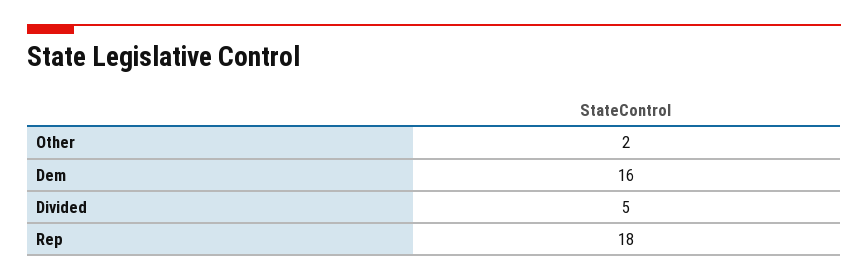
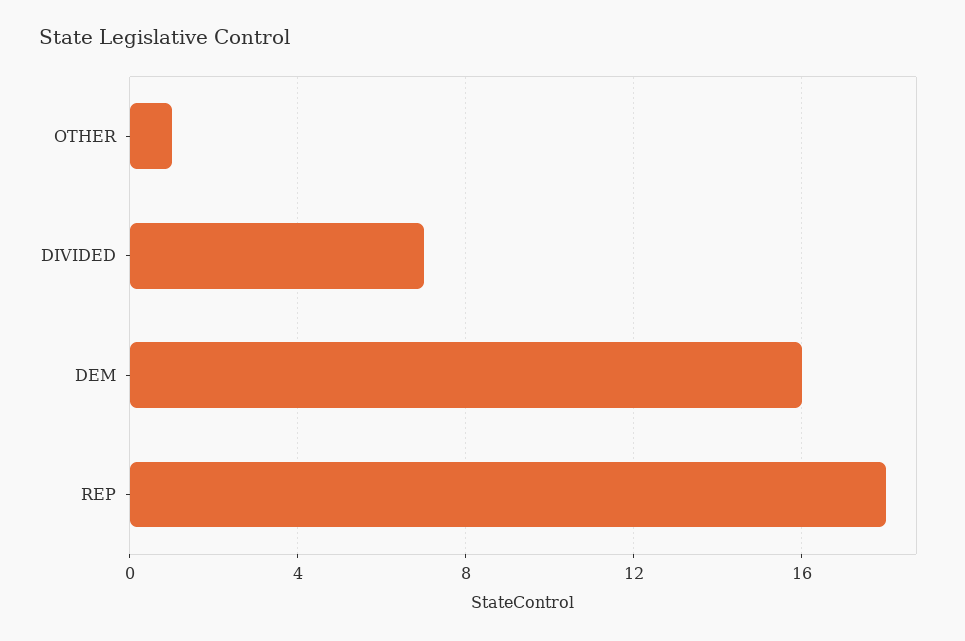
  {
-   "Other": 2,
+   "Other": 1,
    "Dem": 16,
-   "Divided": 5,
+   "Divided": 7,
    "Rep": 18
  }

